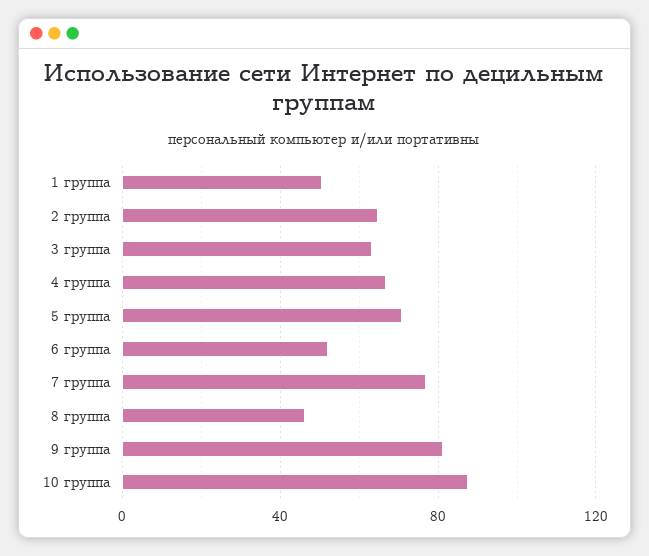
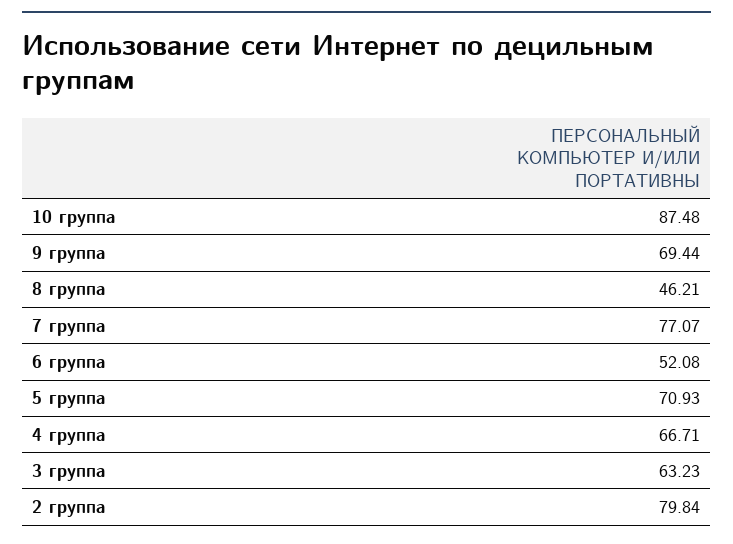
  {
-   "1 группа": 50,
-   "2 группа": 65,
+   "2 группа": 79.84,
    "3 группа": 63.23,
    "4 группа": 66.71,
    "5 группа": 70.93,
    "6 группа": 52.08,
    "7 группа": 77.07,
    "8 группа": 46.21,
-   "9 группа": 80,
+   "9 группа": 69.44,
    "10 группа": 87.48
  }

